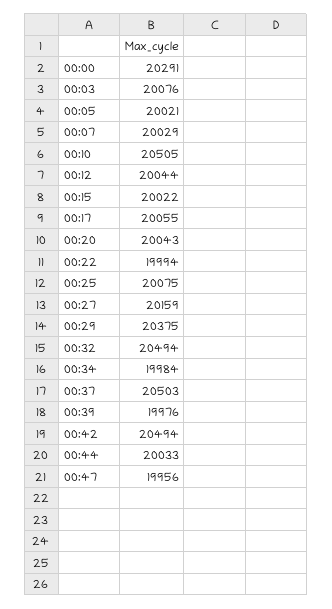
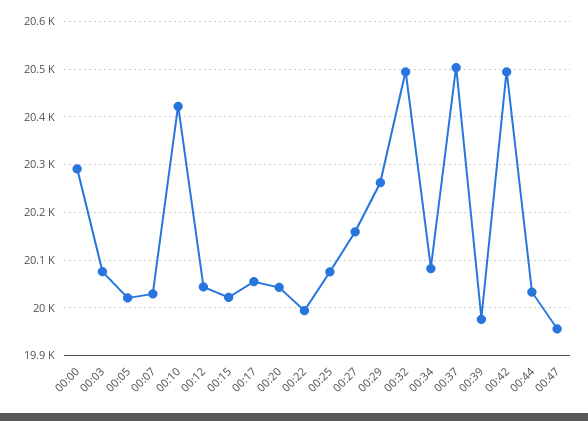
  {
    "00:00": 20291,
    "00:03": 20076,
    "00:05": 20021,
    "00:07": 20029,
-   "00:10": 20505,
+   "00:10": 20420,
    "00:12": 20044,
    "00:15": 20022,
    "00:17": 20055,
    "00:20": 20043,
    "00:22": 19994,
    "00:25": 20075,
    "00:27": 20159,
-   "00:29": 20375,
+   "00:29": 20260,
    "00:32": 20494,
-   "00:34": 19984,
+   "00:34": 20080,
    "00:37": 20503,
    "00:39": 19976,
    "00:42": 20494,
    "00:44": 20033,
    "00:47": 19956
  }

